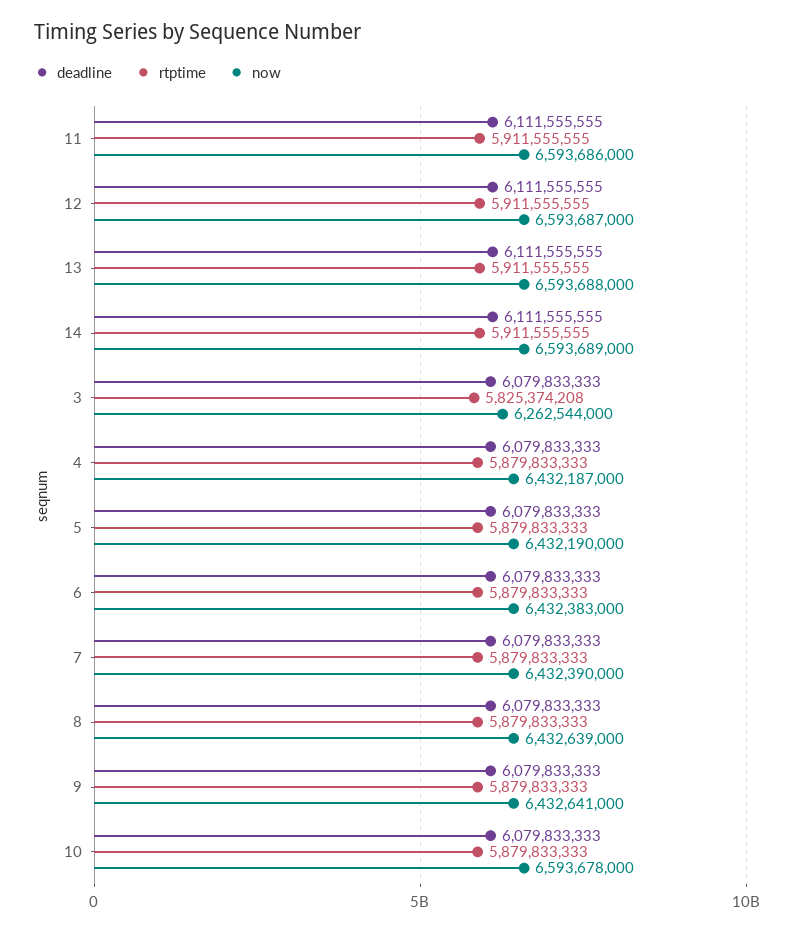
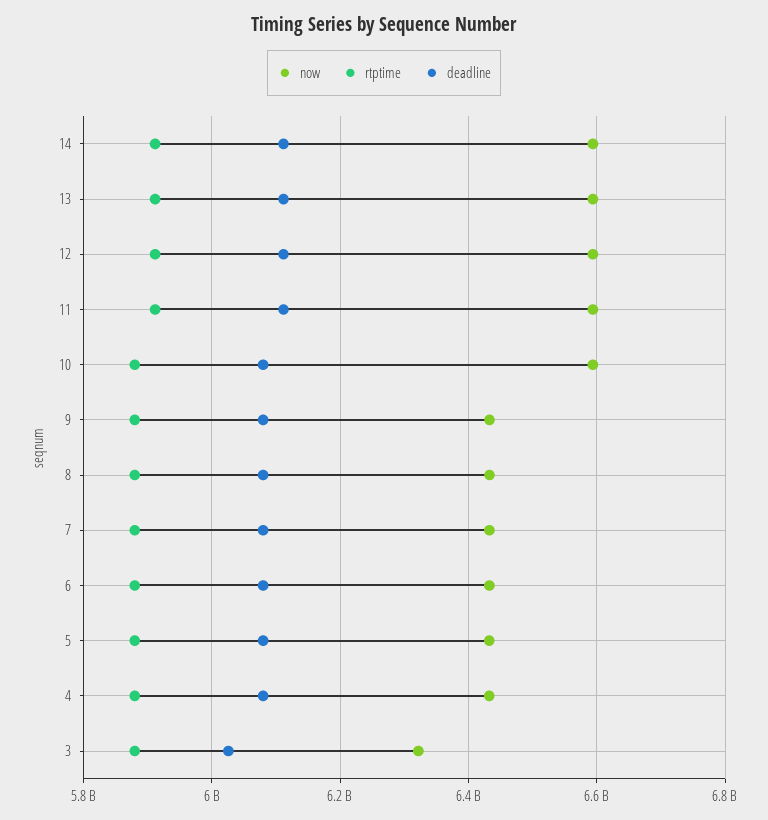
  {
    "deadline": {
      "11": 6111555555,
      "12": 6111555555,
      "13": 6111555555,
      "14": 6111555555,
-     "3": 6079833333,
+     "3": 6020000000,
      "4": 6079833333,
      "5": 6079833333,
      "6": 6079833333,
      "7": 6079833333,
      "8": 6079833333,
      "9": 6079833333,
      "10": 6079833333
    },
    "rtptime": {
      "11": 5911555555,
      "12": 5911555555,
      "13": 5911555555,
      "14": 5911555555,
-     "3": 5825374208,
+     "3": 5880000000,
      "4": 5879833333,
      "5": 5879833333,
      "6": 5879833333,
      "7": 5879833333,
      "8": 5879833333,
      "9": 5879833333,
      "10": 5879833333
    },
    "now": {
      "11": 6593686000,
      "12": 6593687000,
      "13": 6593688000,
      "14": 6593689000,
-     "3": 6262544000,
+     "3": 6320000000,
      "4": 6432187000,
      "5": 6432190000,
      "6": 6432383000,
      "7": 6432390000,
      "8": 6432639000,
      "9": 6432641000,
      "10": 6593678000
    }
  }

